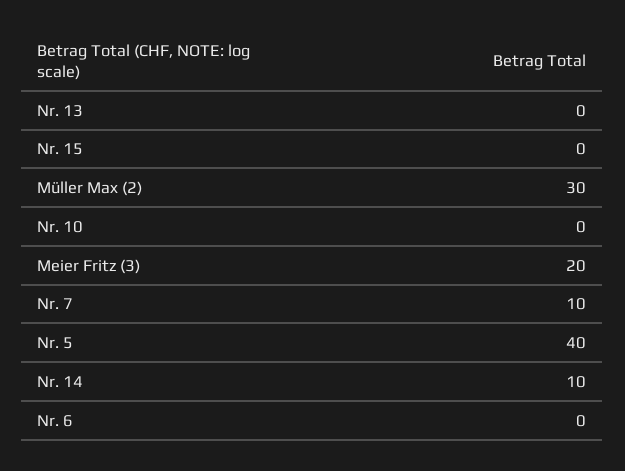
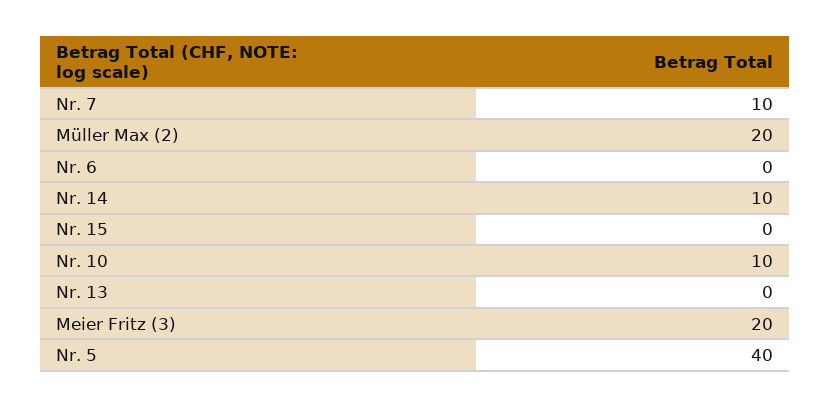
  {
    "Nr. 13": 0,
    "Nr. 15": 0,
-   "Müller Max (2)": 30,
+   "Müller Max (2)": 20,
-   "Nr. 10": 0,
+   "Nr. 10": 10,
    "Meier Fritz (3)": 20,
    "Nr. 7": 10,
    "Nr. 5": 40,
    "Nr. 14": 10,
    "Nr. 6": 0
  }

